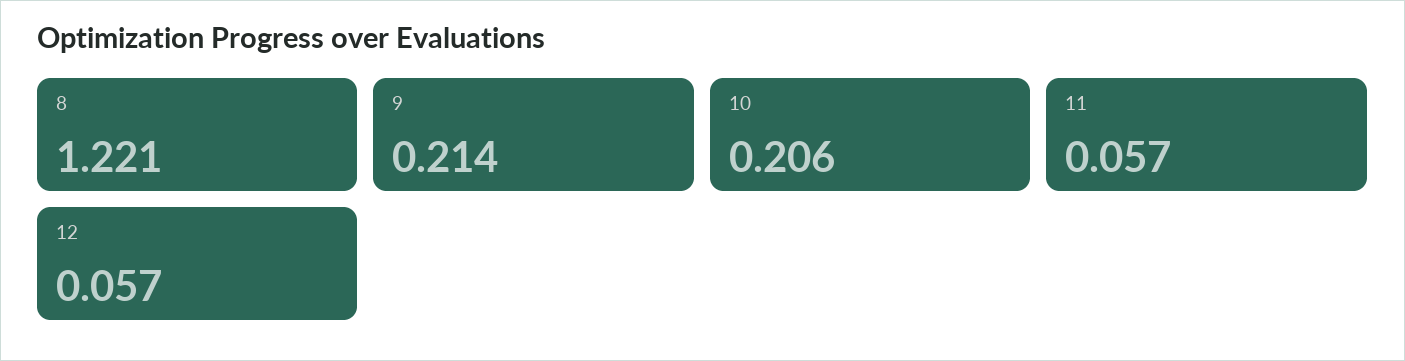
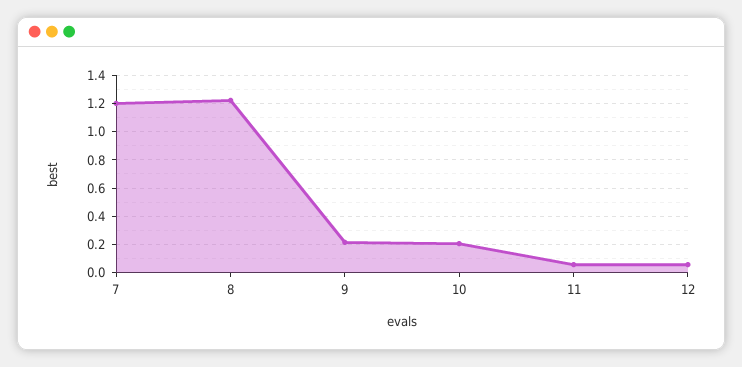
  {
    "8": 1.221,
    "9": 0.214,
    "10": 0.206,
    "11": 0.057,
-   "12": 0.057
+   "12": 0.057,
+   "7": 1.2
  }

